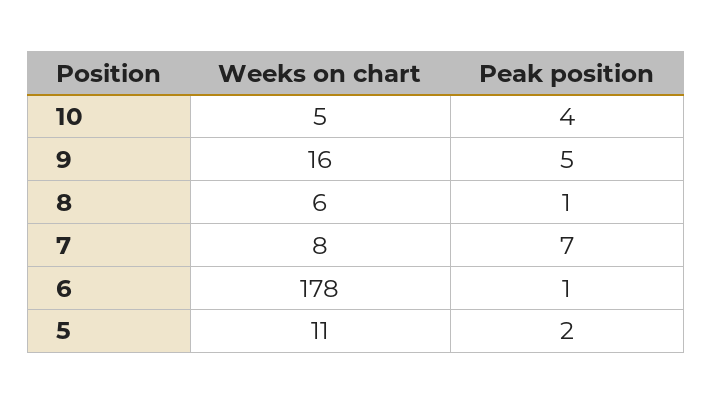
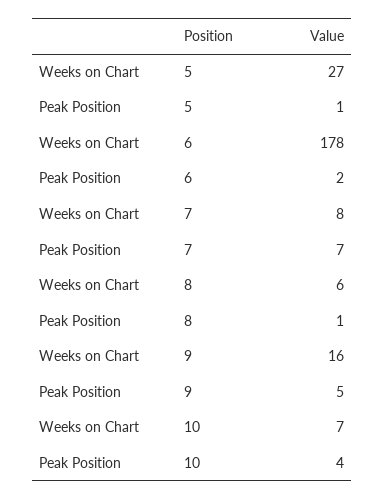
  {
    "Weeks on chart": {
-     "10": 5,
+     "10": 7,
      "9": 16,
      "8": 6,
      "7": 8,
      "6": 178,
-     "5": 11
+     "5": 27
    },
    "Peak position": {
      "10": 4,
      "9": 5,
      "8": 1,
      "7": 7,
-     "6": 1,
+     "6": 2,
-     "5": 2
+     "5": 1
    }
  }

